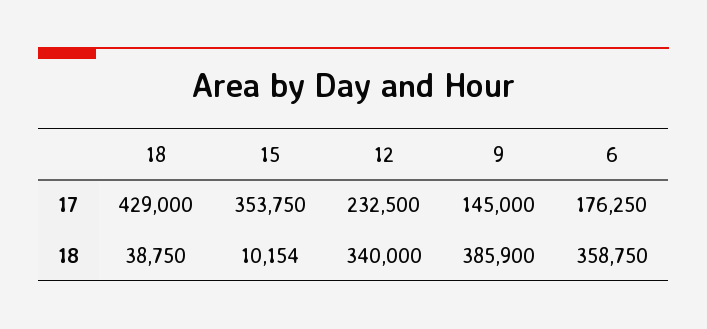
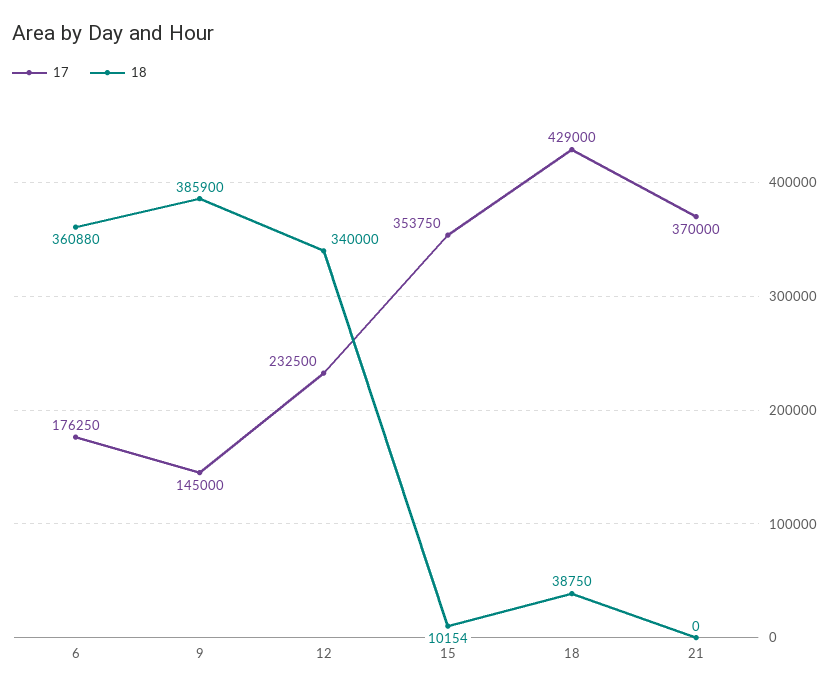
  {
    "17": {
      "18": 429000,
      "15": 353750,
      "12": 232500,
      "9": 145000,
-     "6": 176250
+     "6": 176250,
+     "21": 370000
    },
    "18": {
      "18": 38750,
      "15": 10154,
      "12": 340000,
      "9": 385900,
-     "6": 358750
+     "6": 360880,
+     "21": 0
    }
  }

